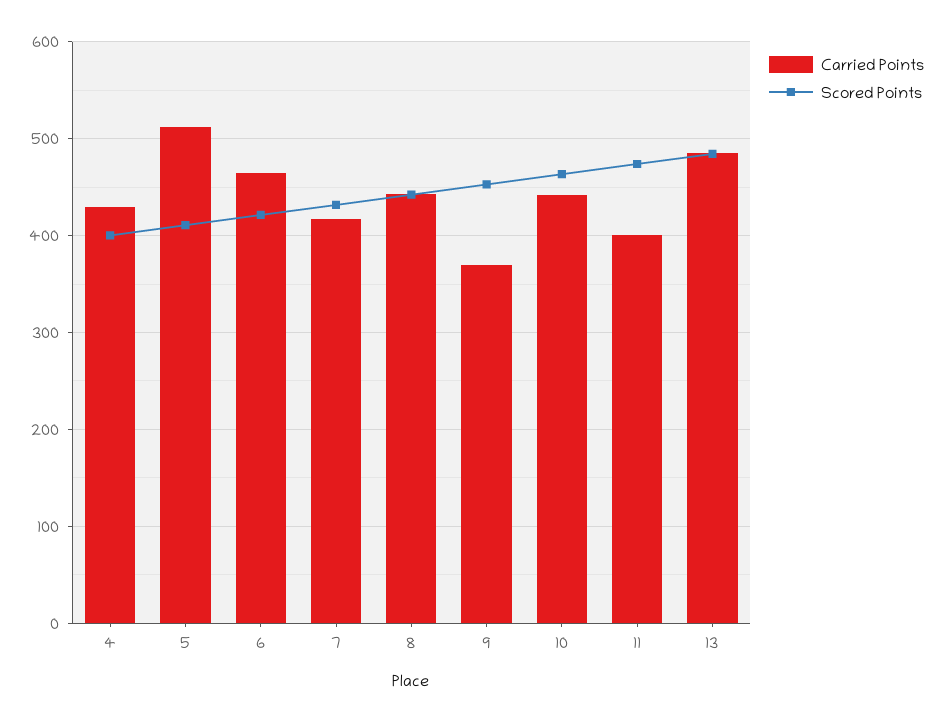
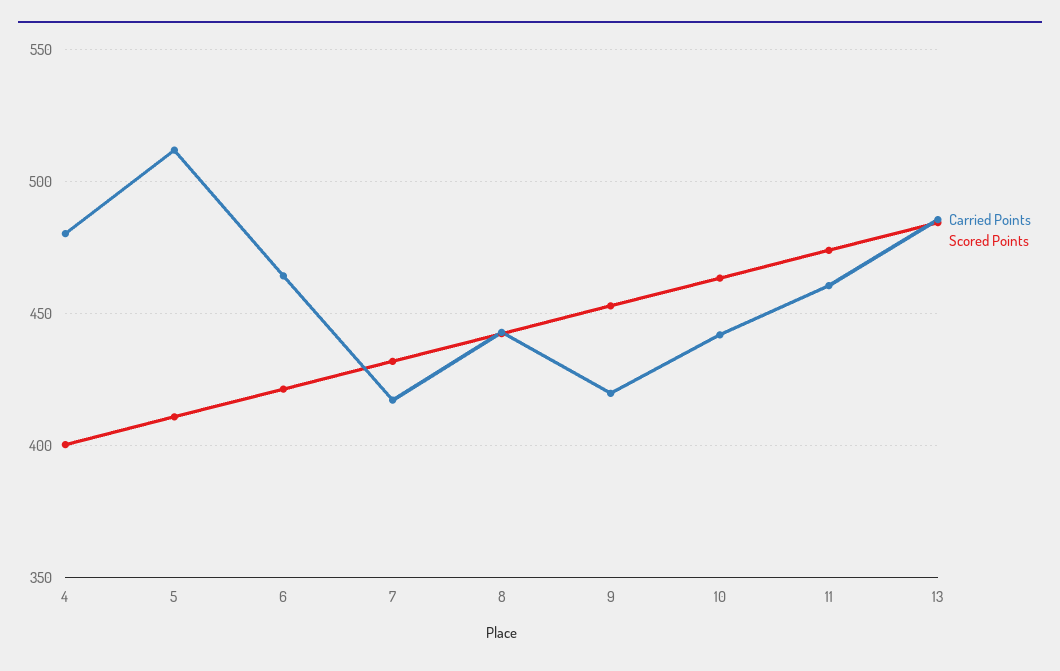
  {
    "Carried Points": {
-     "4": 430,
+     "4": 480,
      "5": 510,
      "6": 465,
      "7": 415,
      "8": 445,
-     "9": 370,
+     "9": 420,
      "10": 440,
-     "11": 400,
+     "11": 460,
      "13": 485
    },
    "Scored Points": {
      "4": 400,
      "5": 410,
      "6": 420,
      "7": 430,
      "8": 440,
      "9": 455,
      "10": 465,
      "11": 475,
      "13": 485
    }
  }

